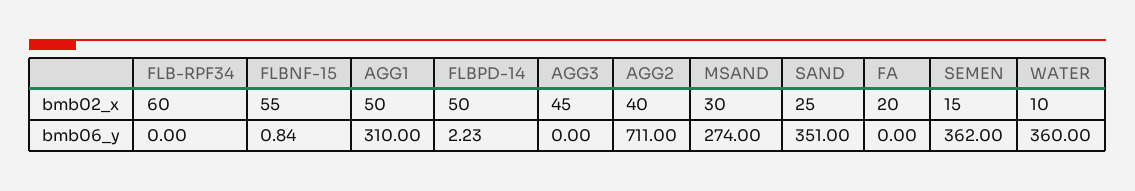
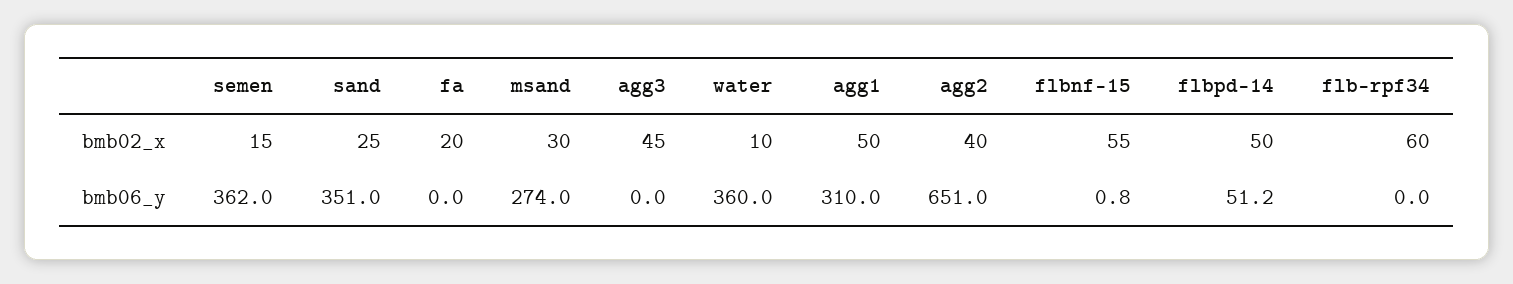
  {
    "FLB-RPF34": {
      "bmb02_x": 60,
      "bmb06_y": 0
    },
    "FLBNF-15": {
      "bmb02_x": 55,
      "bmb06_y": 0.84
    },
    "AGG1": {
      "bmb02_x": 50,
      "bmb06_y": 310
    },
    "FLBPD-14": {
      "bmb02_x": 50,
-     "bmb06_y": 2.23
+     "bmb06_y": 51.2
    },
    "AGG3": {
      "bmb02_x": 45,
      "bmb06_y": 0
    },
    "AGG2": {
      "bmb02_x": 40,
-     "bmb06_y": 711
+     "bmb06_y": 651
    },
    "MSAND": {
      "bmb02_x": 30,
      "bmb06_y": 274
    },
    "SAND": {
      "bmb02_x": 25,
      "bmb06_y": 351
    },
    "FA": {
      "bmb02_x": 20,
      "bmb06_y": 0
    },
    "SEMEN": {
      "bmb02_x": 15,
      "bmb06_y": 362
    },
    "WATER": {
      "bmb02_x": 10,
      "bmb06_y": 360
    }
  }

